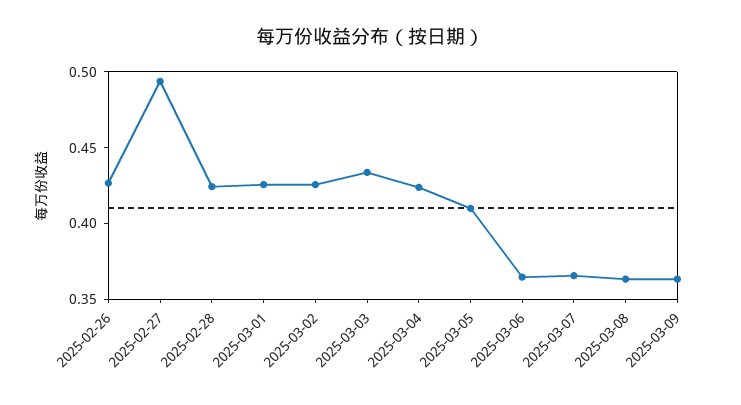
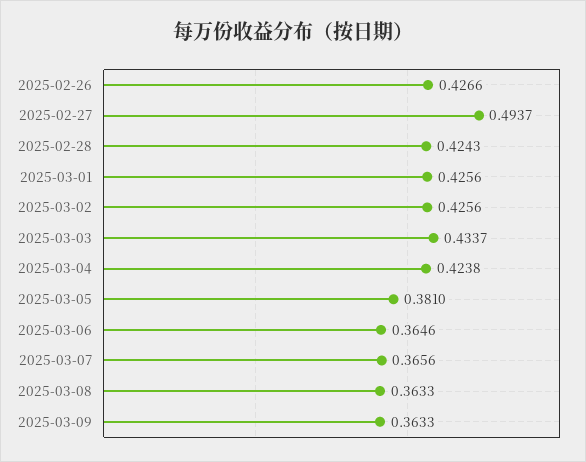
  {
    "2025-02-26": 0.4266,
    "2025-02-27": 0.4937,
    "2025-02-28": 0.4243,
    "2025-03-01": 0.4256,
    "2025-03-02": 0.4256,
    "2025-03-03": 0.4337,
    "2025-03-04": 0.4238,
-   "2025-03-05": 0.41,
+   "2025-03-05": 0.381,
    "2025-03-06": 0.3646,
    "2025-03-07": 0.3656,
    "2025-03-08": 0.3633,
    "2025-03-09": 0.3633
  }

